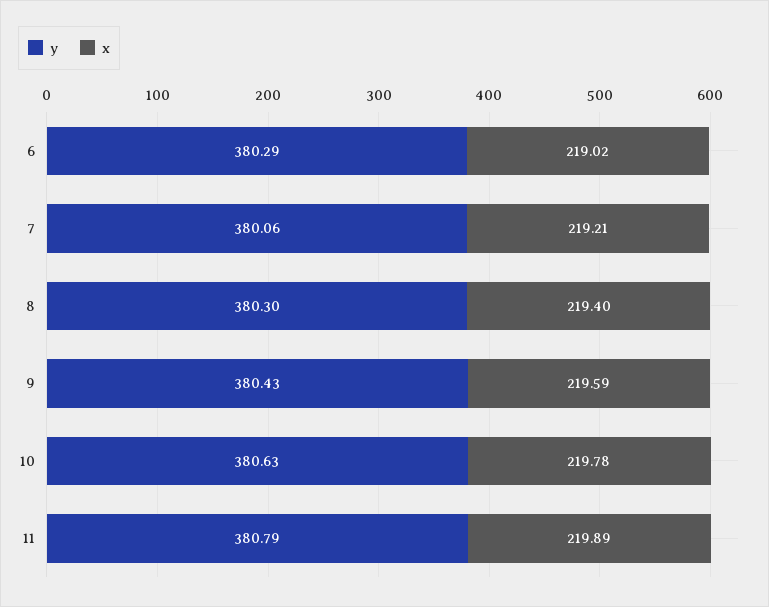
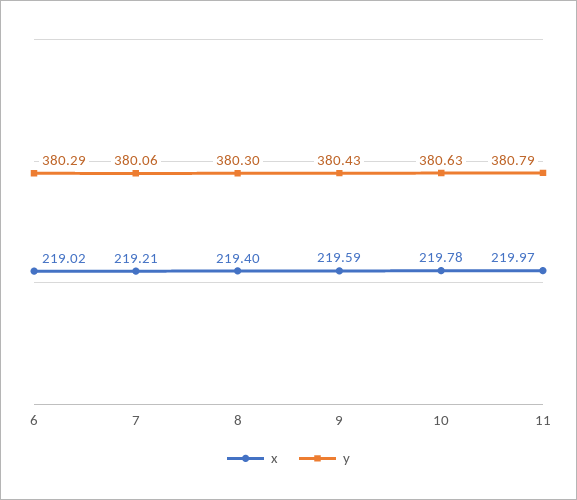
  {
    "y": {
      "6": 380.29,
      "7": 380.06,
      "8": 380.3,
      "9": 380.43,
      "10": 380.63,
      "11": 380.79
    },
    "x": {
      "6": 219.02,
      "7": 219.21,
      "8": 219.4,
      "9": 219.59,
      "10": 219.78,
-     "11": 219.89
+     "11": 219.97
    }
  }

